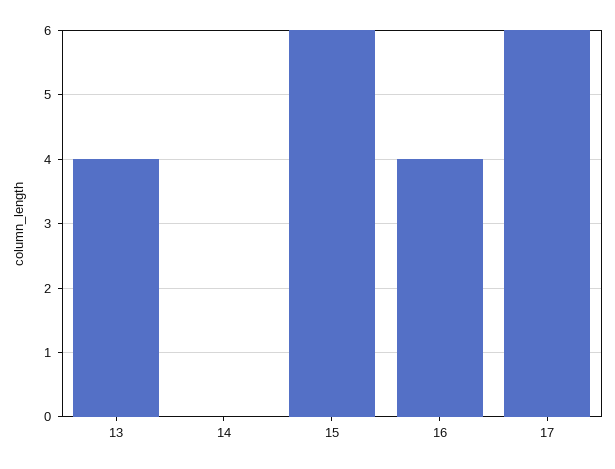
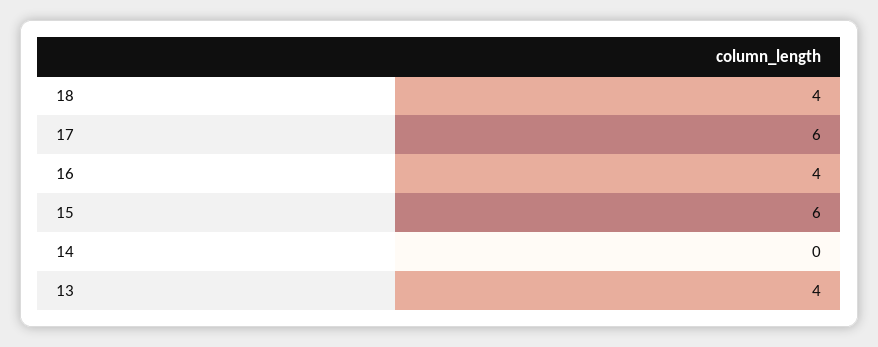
  {
    "13": 4,
    "14": 0,
    "15": 6,
    "16": 4,
-   "17": 6
+   "17": 6,
+   "18": 4
  }

